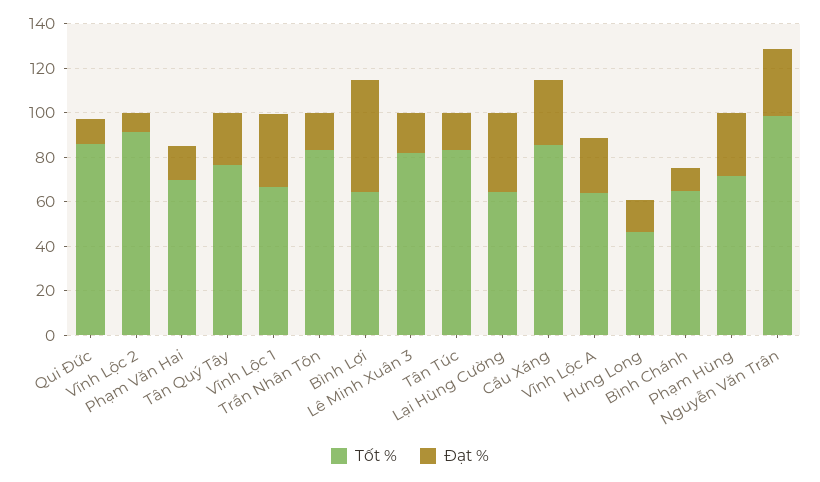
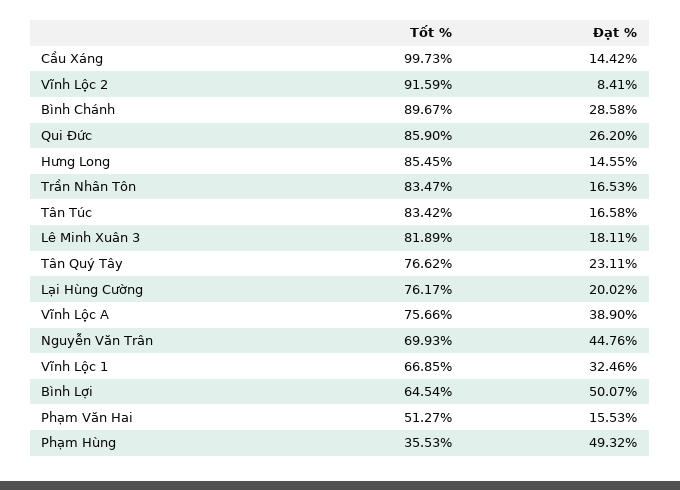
  {
    "Tốt %": {
      "Qui Đức": 85.9,
      "Vĩnh Lộc 2": 91.59,
-     "Phạm Văn Hai": 70,
+     "Phạm Văn Hai": 51.27,
      "Tân Quý Tây": 76.62,
      "Vĩnh Lộc 1": 66.85,
      "Trần Nhân Tôn": 83.47,
      "Bình Lợi": 64.54,
      "Lê Minh Xuân 3": 81.89,
      "Tân Túc": 83.42,
-     "Lại Hùng Cường": 65,
+     "Lại Hùng Cường": 76.17,
-     "Cầu Xáng": 85,
+     "Cầu Xáng": 99.73,
-     "Vĩnh Lộc A": 65,
+     "Vĩnh Lộc A": 75.66,
-     "Hưng Long": 45,
+     "Hưng Long": 85.45,
-     "Bình Chánh": 65,
+     "Bình Chánh": 89.67,
-     "Phạm Hùng": 70,
+     "Phạm Hùng": 35.53,
-     "Nguyễn Văn Trân": 100
+     "Nguyễn Văn Trân": 69.93
    },
    "Đạt %": {
-     "Qui Đức": 10,
+     "Qui Đức": 26.2,
      "Vĩnh Lộc 2": 8.41,
      "Phạm Văn Hai": 15.53,
      "Tân Quý Tây": 23.11,
      "Vĩnh Lộc 1": 32.46,
      "Trần Nhân Tôn": 16.53,
      "Bình Lợi": 50.07,
      "Lê Minh Xuân 3": 18.11,
      "Tân Túc": 16.58,
-     "Lại Hùng Cường": 35,
+     "Lại Hùng Cường": 20.02,
-     "Cầu Xáng": 30,
+     "Cầu Xáng": 14.42,
-     "Vĩnh Lộc A": 25,
+     "Vĩnh Lộc A": 38.9,
      "Hưng Long": 14.55,
-     "Bình Chánh": 10,
+     "Bình Chánh": 28.58,
-     "Phạm Hùng": 30,
+     "Phạm Hùng": 49.32,
-     "Nguyễn Văn Trân": 30
+     "Nguyễn Văn Trân": 44.76
    }
  }

